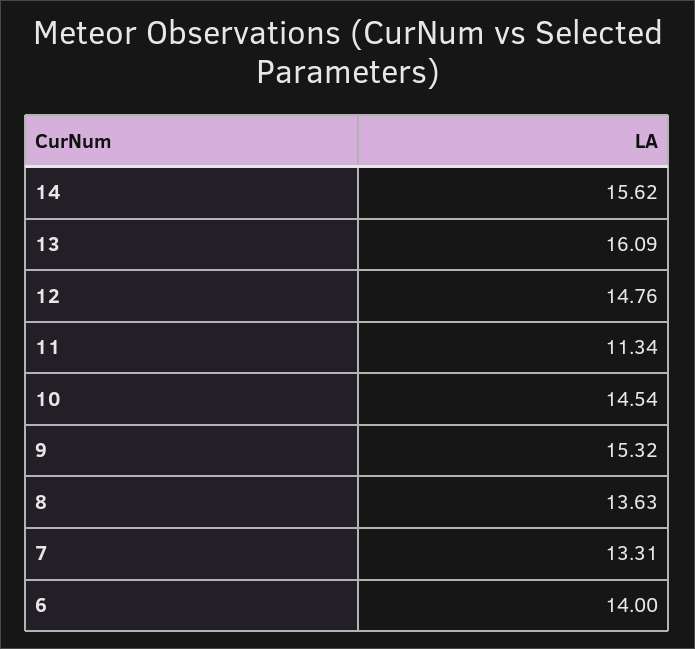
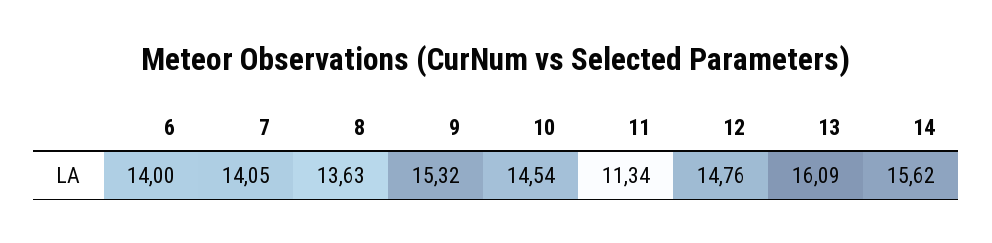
  {
    "14": 15.62,
    "13": 16.09,
    "12": 14.76,
    "11": 11.34,
    "10": 14.54,
    "9": 15.32,
    "8": 13.63,
-   "7": 13.31,
+   "7": 14.05,
    "6": 14
  }

